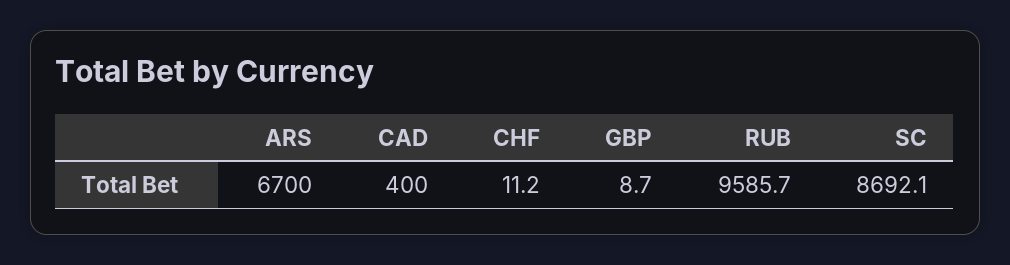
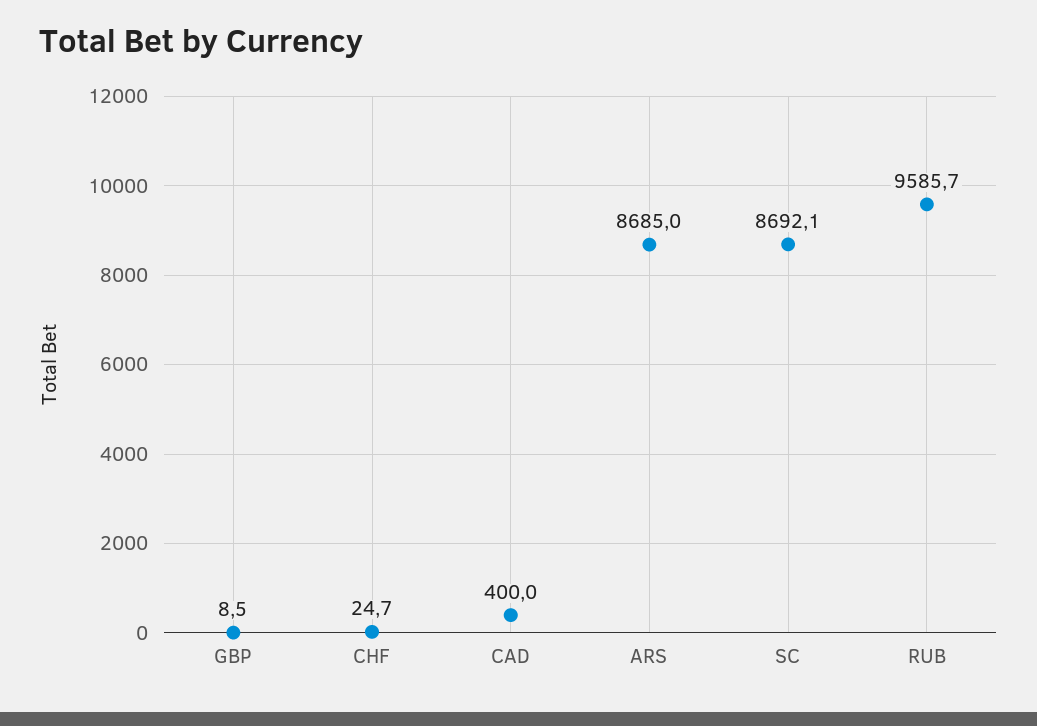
  {
-   "ARS": 6700,
+   "ARS": 8685,
    "CAD": 400,
-   "CHF": 11.2,
+   "CHF": 24.7,
-   "GBP": 8.7,
+   "GBP": 8.5,
    "RUB": 9585.7,
    "SC": 8692.1
  }

